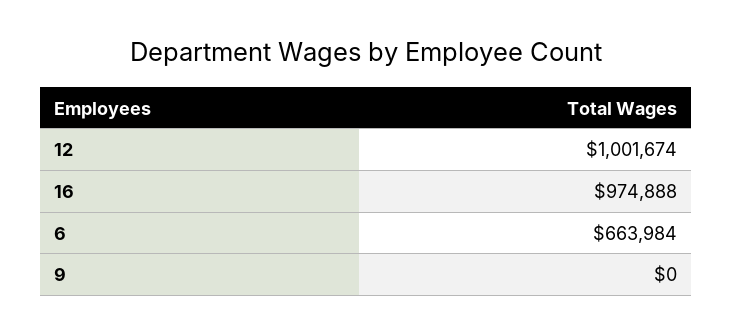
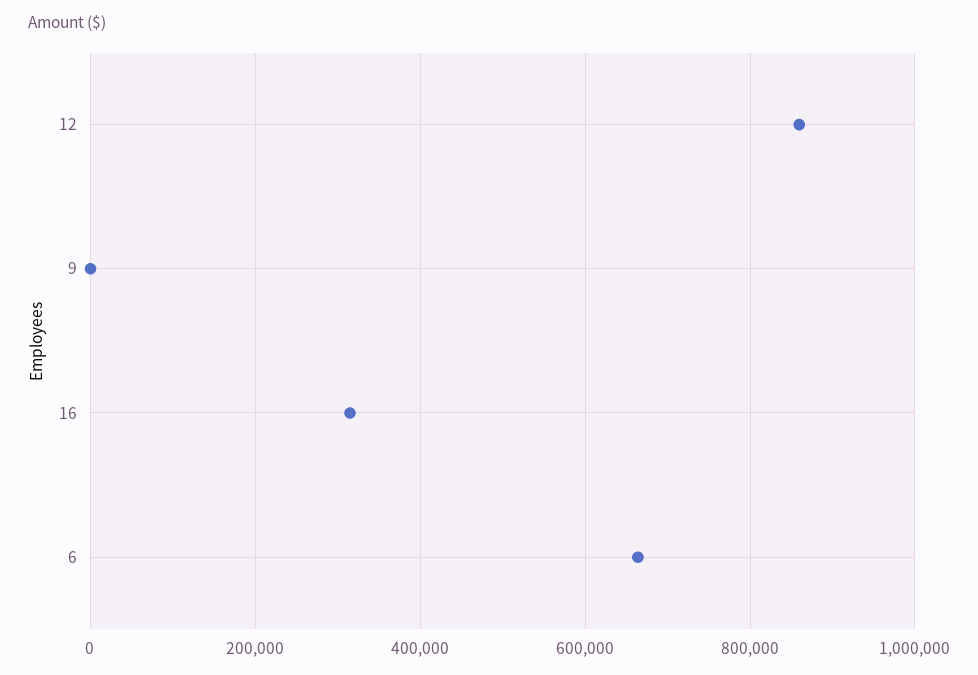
  {
-   "12": 1001674,
+   "12": 860000,
-   "16": 974888,
+   "16": 320000,
    "6": 663984,
    "9": 0
  }

